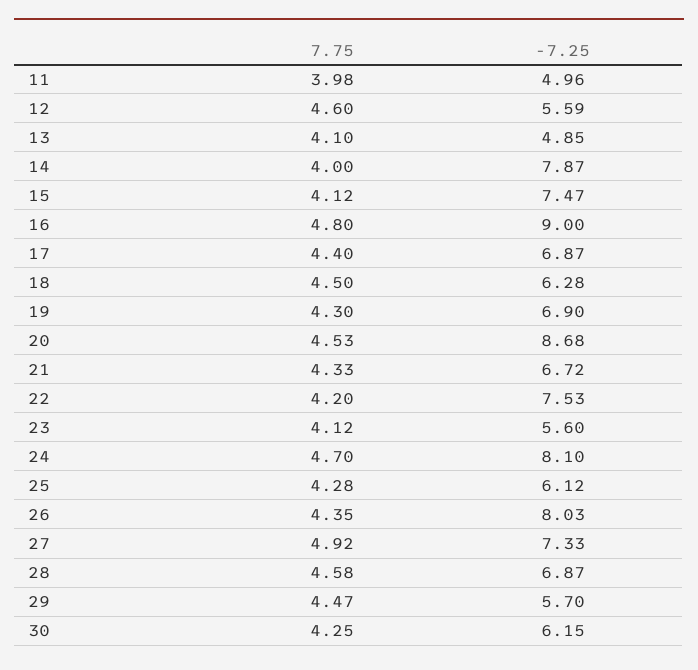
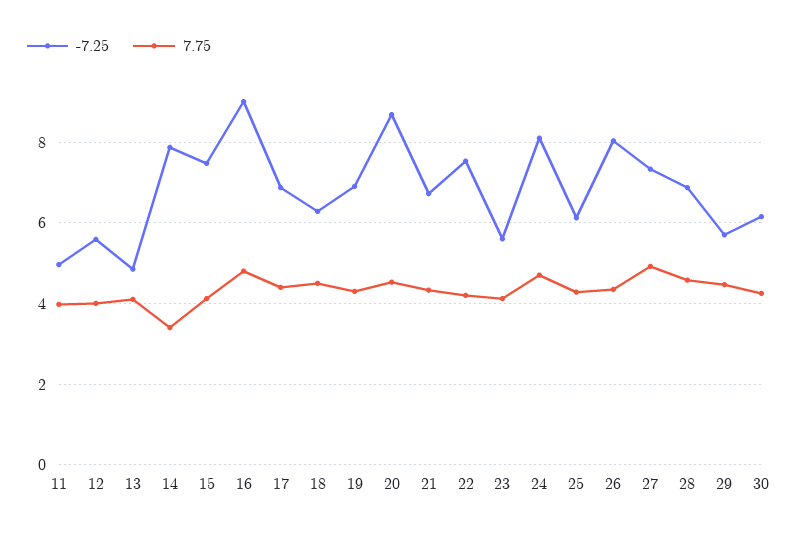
  {
    "7.75": {
      "11": 3.98,
-     "12": 4.6,
+     "12": 4,
      "13": 4.1,
-     "14": 4,
+     "14": 3.4,
      "15": 4.12,
      "16": 4.8,
      "17": 4.4,
      "18": 4.5,
      "19": 4.3,
      "20": 4.53,
      "21": 4.33,
      "22": 4.2,
      "23": 4.12,
      "24": 4.7,
      "25": 4.28,
      "26": 4.35,
      "27": 4.92,
      "28": 4.58,
      "29": 4.47,
      "30": 4.25
    },
    "-7.25": {
      "11": 4.96,
      "12": 5.59,
      "13": 4.85,
      "14": 7.87,
      "15": 7.47,
      "16": 9,
      "17": 6.87,
      "18": 6.28,
      "19": 6.9,
      "20": 8.68,
      "21": 6.72,
      "22": 7.53,
      "23": 5.6,
      "24": 8.1,
      "25": 6.12,
      "26": 8.03,
      "27": 7.33,
      "28": 6.87,
      "29": 5.7,
      "30": 6.15
    }
  }

